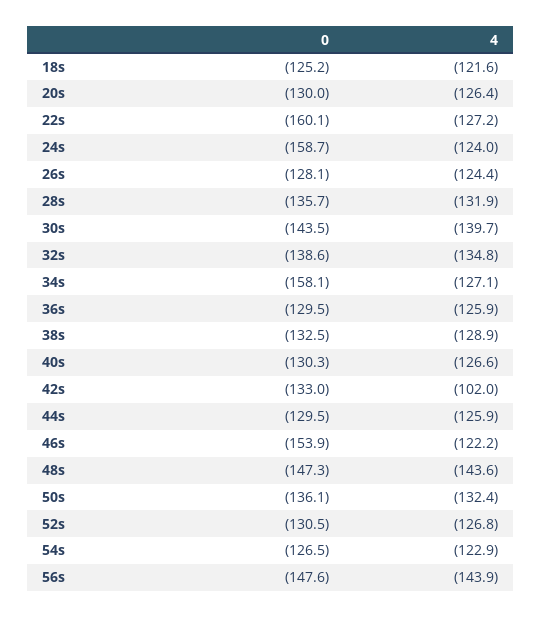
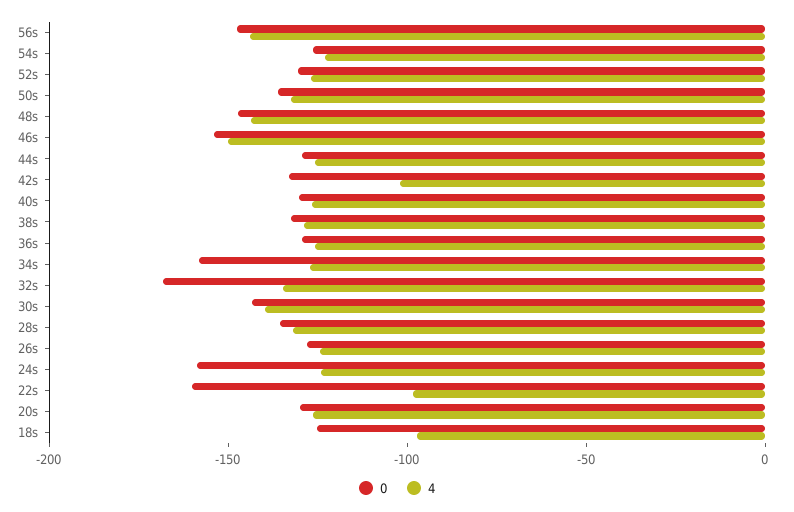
  {
    "0": {
      "18s": -125.2,
      "20s": -130,
      "22s": -160.1,
      "24s": -158.7,
      "26s": -128.1,
      "28s": -135.7,
      "30s": -143.5,
-     "32s": -138.6,
+     "32s": -170,
      "34s": -158.1,
      "36s": -129.5,
      "38s": -132.5,
      "40s": -130.3,
      "42s": -133,
      "44s": -129.5,
      "46s": -153.9,
      "48s": -147.3,
      "50s": -136.1,
      "52s": -130.5,
      "54s": -126.5,
      "56s": -147.6
    },
    "4": {
-     "18s": -121.6,
+     "18s": -100,
      "20s": -126.4,
-     "22s": -127.2,
+     "22s": -100,
      "24s": -124,
      "26s": -124.4,
      "28s": -131.9,
      "30s": -139.7,
      "32s": -134.8,
      "34s": -127.1,
      "36s": -125.9,
      "38s": -128.9,
      "40s": -126.6,
      "42s": -102,
      "44s": -125.9,
-     "46s": -122.2,
+     "46s": -150,
      "48s": -143.6,
      "50s": -132.4,
      "52s": -126.8,
      "54s": -122.9,
      "56s": -143.9
    }
  }

